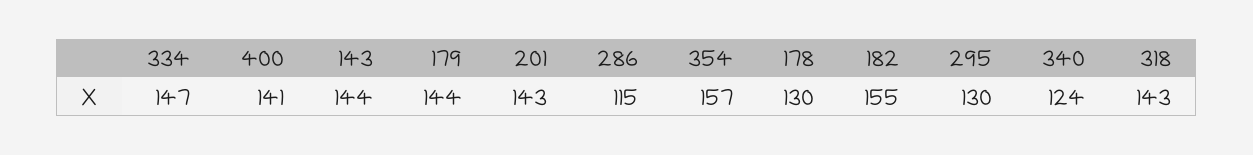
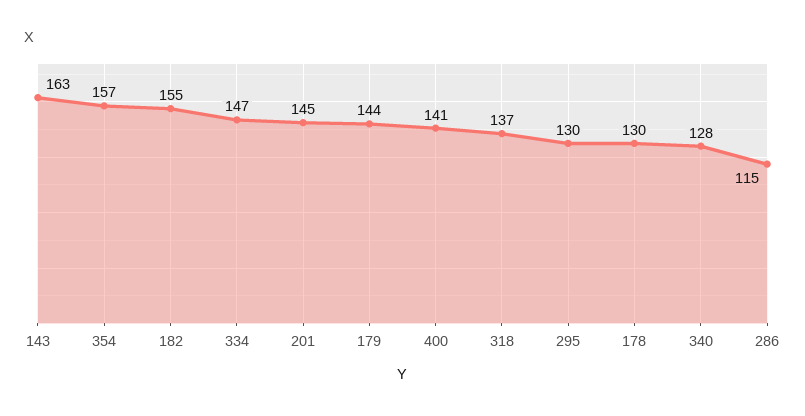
  {
    "334": 147,
    "400": 141,
-   "143": 144,
+   "143": 163,
    "179": 144,
-   "201": 143,
+   "201": 145,
    "286": 115,
    "354": 157,
    "178": 130,
    "182": 155,
    "295": 130,
-   "340": 124,
+   "340": 128,
-   "318": 143
+   "318": 137
  }

